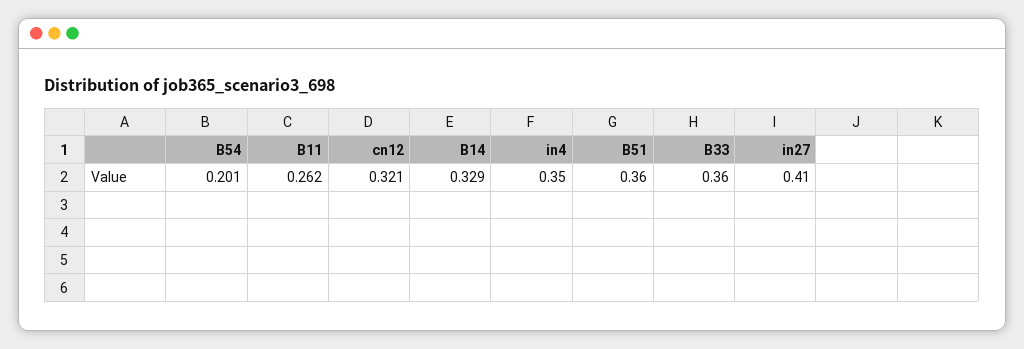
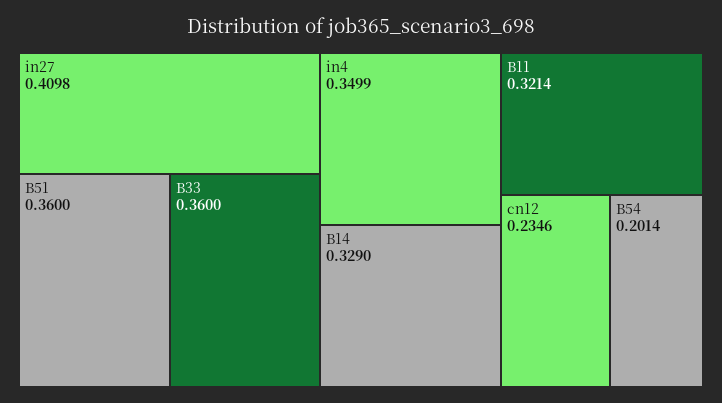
  {
    "B54": 0.2014,
-   "B11": 0.262,
+   "B11": 0.3214,
-   "cn12": 0.321,
+   "cn12": 0.2346,
    "B14": 0.329,
    "in4": 0.3499,
    "B51": 0.36,
    "B33": 0.36,
    "in27": 0.4098
  }

